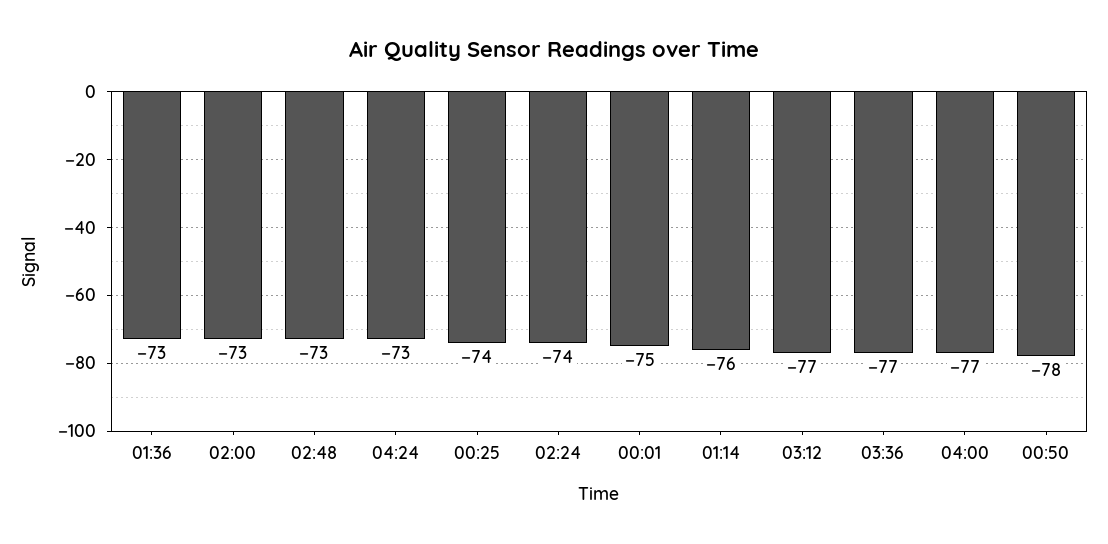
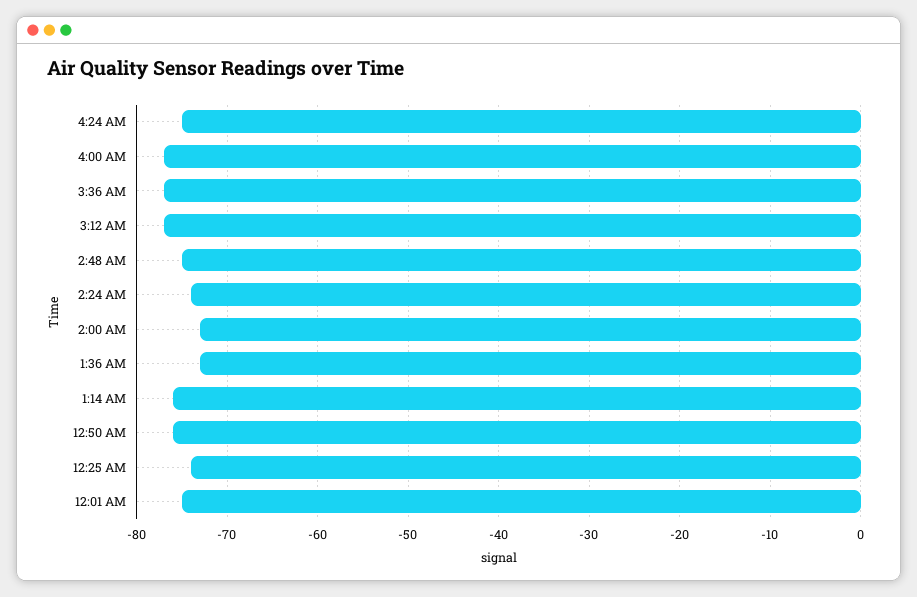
  {
    "01:36": -73,
    "02:00": -73,
-   "02:48": -73,
+   "02:48": -75,
-   "04:24": -73,
+   "04:24": -75,
    "00:25": -74,
    "02:24": -74,
    "00:01": -75,
    "01:14": -76,
    "03:12": -77,
    "03:36": -77,
    "04:00": -77,
-   "00:50": -78
+   "00:50": -76
  }

